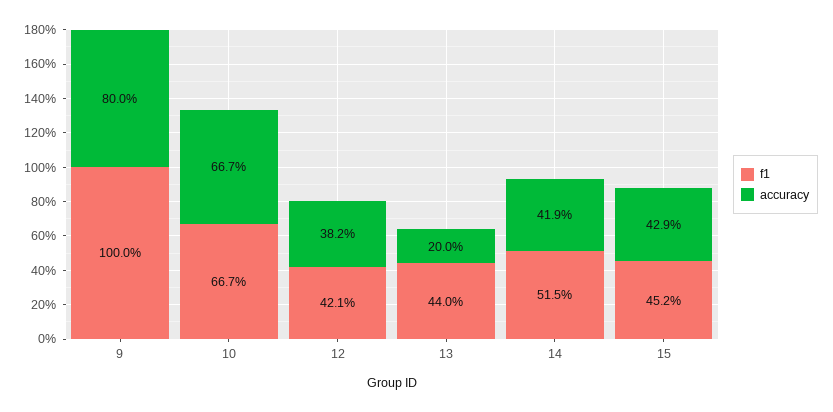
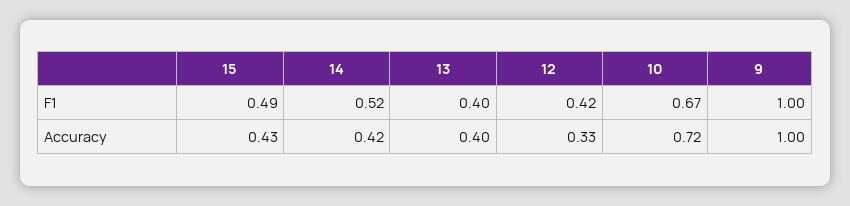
  {
    "f1": {
      "9": 1,
      "10": 0.667,
      "12": 0.421,
-     "13": 0.44,
+     "13": 0.4,
      "14": 0.515,
-     "15": 0.452
+     "15": 0.49
    },
    "accuracy": {
-     "9": 0.8,
+     "9": 1,
-     "10": 0.667,
+     "10": 0.72,
-     "12": 0.382,
+     "12": 0.33,
-     "13": 0.2,
+     "13": 0.4,
      "14": 0.419,
      "15": 0.429
    }
  }

